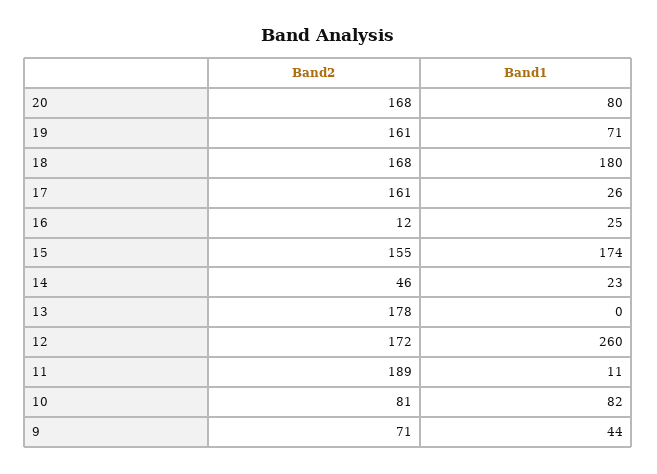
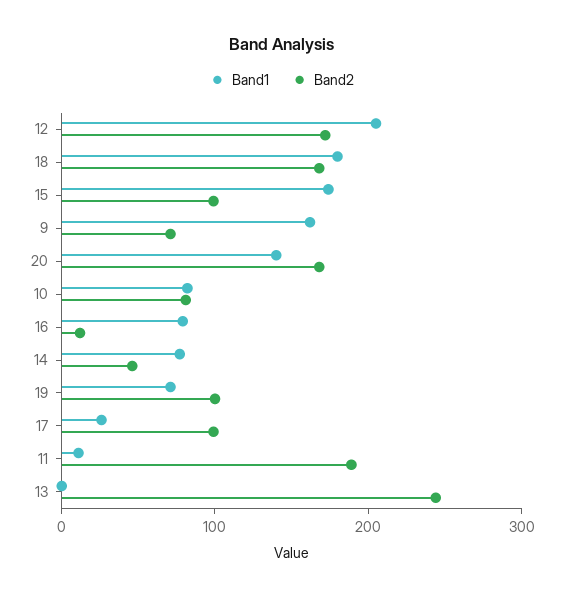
  {
    "Band2": {
      "20": 168,
-     "19": 161,
+     "19": 100,
      "18": 168,
-     "17": 161,
+     "17": 100,
      "16": 12,
-     "15": 155,
+     "15": 100,
      "14": 46,
-     "13": 178,
+     "13": 240,
      "12": 172,
      "11": 189,
      "10": 81,
      "9": 71
    },
    "Band1": {
-     "20": 80,
+     "20": 140,
      "19": 71,
      "18": 180,
      "17": 26,
-     "16": 25,
+     "16": 80,
      "15": 174,
-     "14": 23,
+     "14": 80,
      "13": 0,
-     "12": 260,
+     "12": 200,
      "11": 11,
      "10": 82,
-     "9": 44
+     "9": 160
    }
  }

